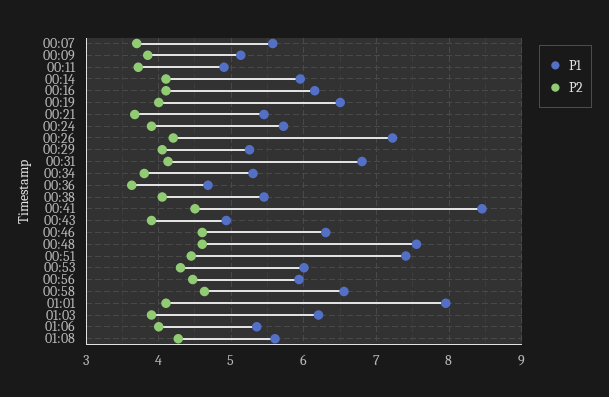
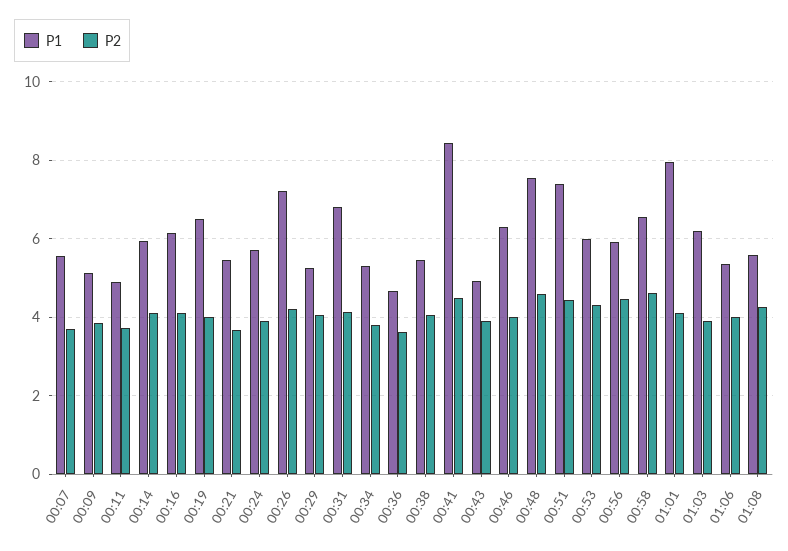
  {
    "P1": {
      "00:07": 5.6,
      "00:09": 5.1,
      "00:11": 4.9,
      "00:14": 6,
      "00:16": 6.2,
      "00:19": 6.5,
      "00:21": 5.5,
      "00:24": 5.7,
      "00:26": 7.2,
      "00:29": 5.3,
      "00:31": 6.8,
      "00:34": 5.3,
      "00:36": 4.7,
      "00:38": 5.5,
      "00:41": 8.5,
      "00:43": 4.9,
      "00:46": 6.3,
      "00:48": 7.6,
      "00:51": 7.4,
      "00:53": 6,
      "00:56": 5.9,
      "00:58": 6.6,
      "01:01": 8,
      "01:03": 6.2,
      "01:06": 5.4,
      "01:08": 5.6
    },
    "P2": {
      "00:07": 3.7,
      "00:09": 3.9,
      "00:11": 3.7,
      "00:14": 4.1,
      "00:16": 4.1,
      "00:19": 4,
      "00:21": 3.7,
      "00:24": 3.9,
      "00:26": 4.2,
      "00:29": 4.1,
      "00:31": 4.1,
      "00:34": 3.8,
      "00:36": 3.6,
      "00:38": 4.1,
      "00:41": 4.5,
      "00:43": 3.9,
-     "00:46": 4.6,
+     "00:46": 4,
      "00:48": 4.6,
      "00:51": 4.5,
      "00:53": 4.3,
      "00:56": 4.5,
      "00:58": 4.6,
      "01:01": 4.1,
      "01:03": 3.9,
      "01:06": 4,
      "01:08": 4.3
    }
  }

